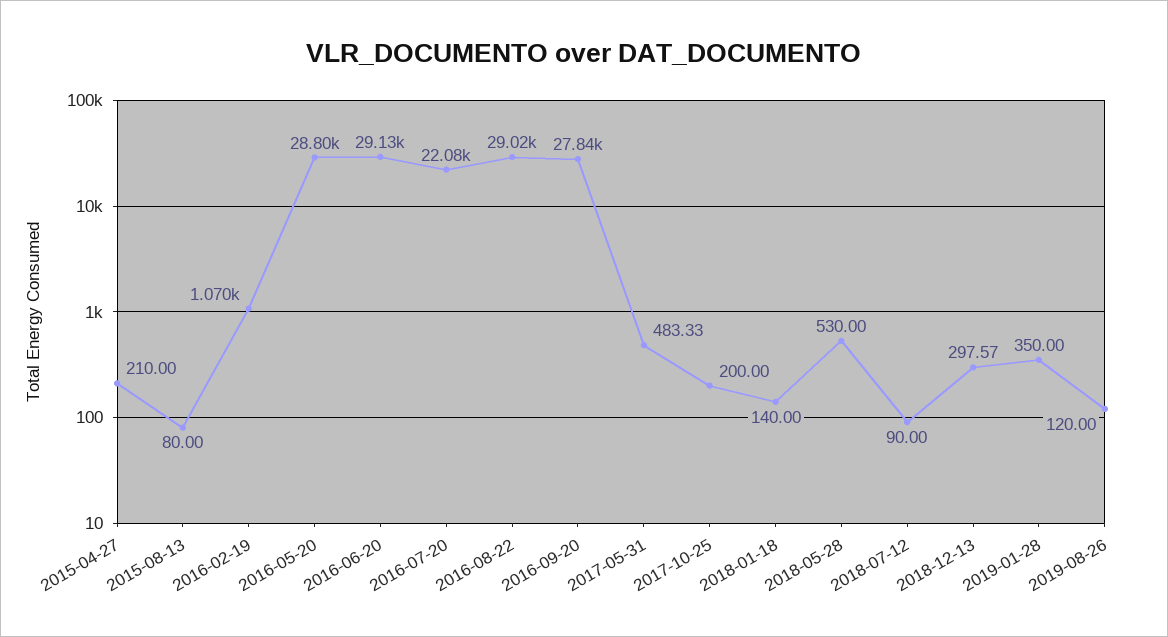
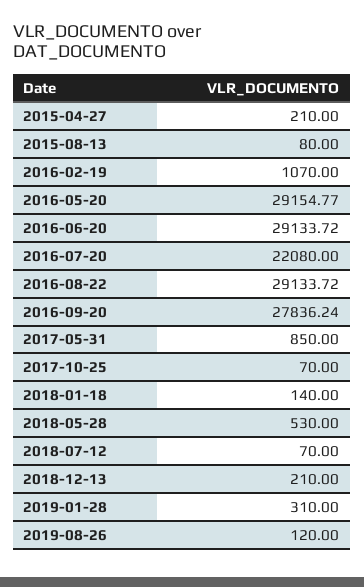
  {
    "2015-04-27": 210,
    "2015-08-13": 80,
    "2016-02-19": 1070,
-   "2016-05-20": 28800,
+   "2016-05-20": 29154.77,
    "2016-06-20": 29133.72,
    "2016-07-20": 22080,
-   "2016-08-22": 29020,
+   "2016-08-22": 29133.72,
    "2016-09-20": 27836.24,
-   "2017-05-31": 483.33,
+   "2017-05-31": 850,
-   "2017-10-25": 200,
+   "2017-10-25": 70,
    "2018-01-18": 140,
    "2018-05-28": 530,
-   "2018-07-12": 90,
+   "2018-07-12": 70,
-   "2018-12-13": 297.57,
+   "2018-12-13": 210,
-   "2019-01-28": 350,
+   "2019-01-28": 310,
    "2019-08-26": 120
  }

